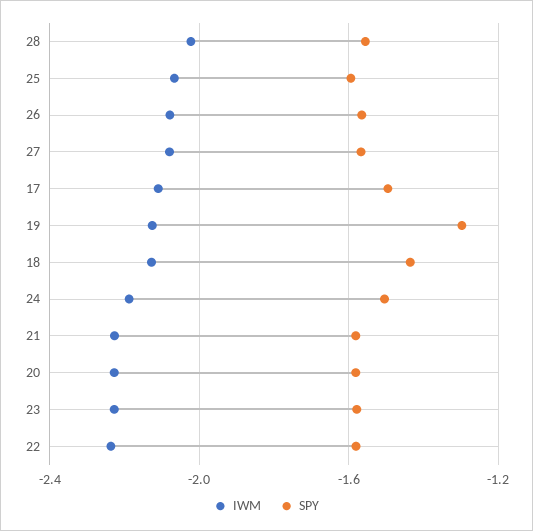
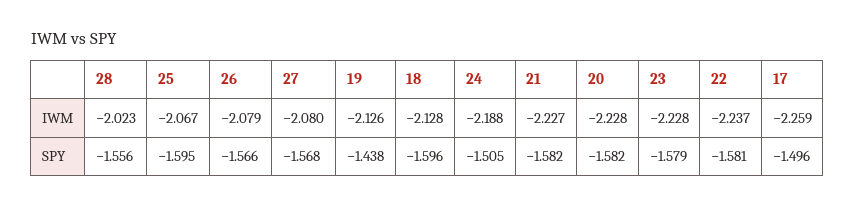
  {
    "IWM": {
      "28": -2.023,
      "25": -2.067,
      "26": -2.079,
      "27": -2.08,
-     "17": -2.1,
+     "17": -2.259,
      "19": -2.126,
      "18": -2.128,
      "24": -2.188,
      "21": -2.227,
      "20": -2.228,
      "23": -2.228,
      "22": -2.237
    },
    "SPY": {
      "28": -1.556,
      "25": -1.595,
      "26": -1.566,
      "27": -1.568,
      "17": -1.496,
-     "19": -1.3,
+     "19": -1.438,
-     "18": -1.45,
+     "18": -1.596,
      "24": -1.505,
      "21": -1.582,
      "20": -1.582,
      "23": -1.579,
      "22": -1.581
    }
  }

